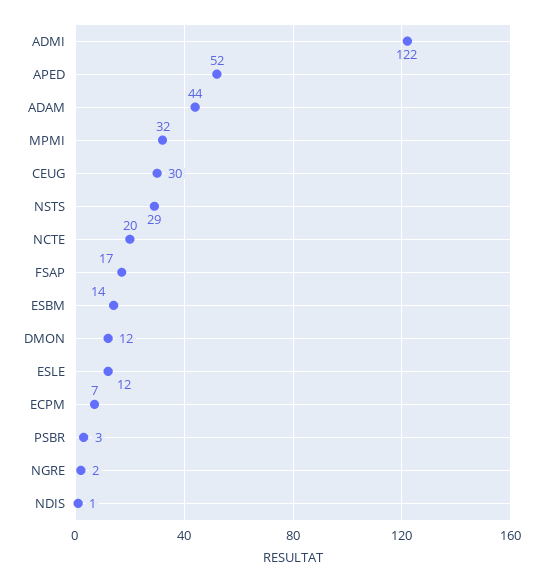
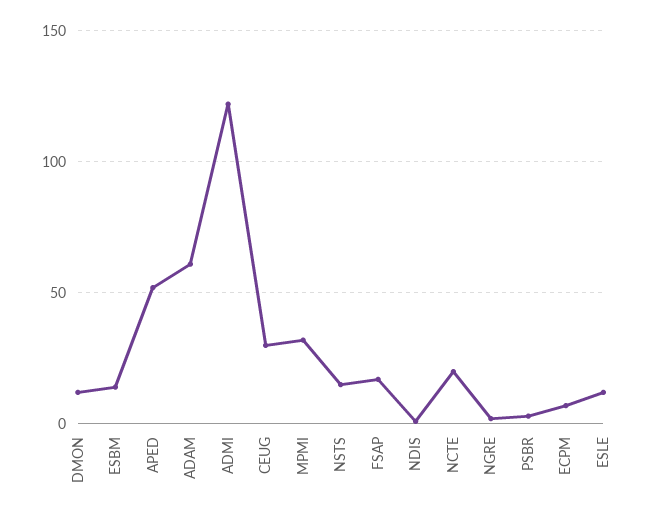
  {
    "ADMI": 122,
    "APED": 52,
-   "ADAM": 44,
+   "ADAM": 60,
    "MPMI": 32,
    "CEUG": 30,
-   "NSTS": 29,
+   "NSTS": 15,
    "NCTE": 20,
    "FSAP": 17,
    "ESBM": 14,
    "DMON": 12,
    "ESLE": 12,
    "ECPM": 7,
    "PSBR": 3,
    "NGRE": 2,
    "NDIS": 1
  }

